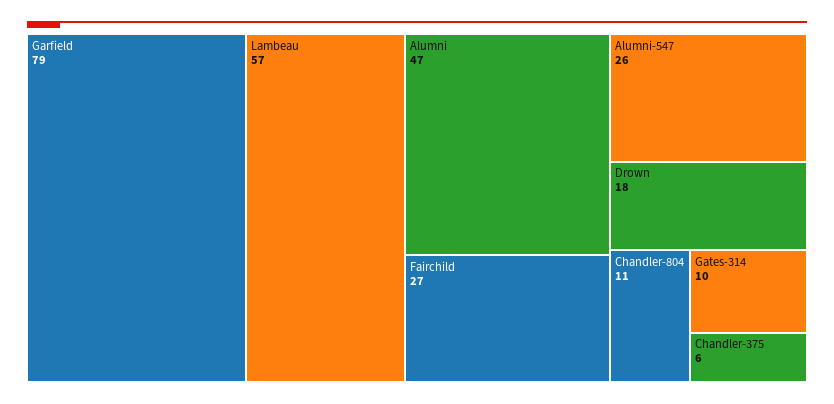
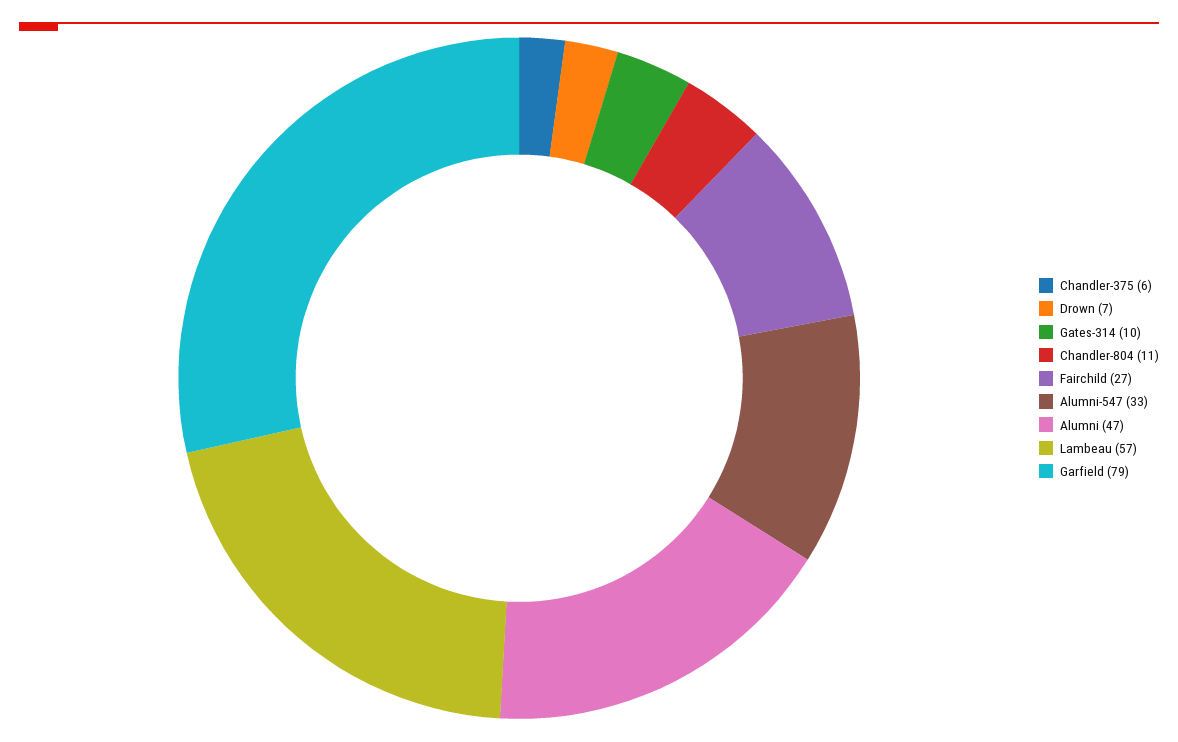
  {
    "Garfield": 79,
    "Lambeau": 57,
    "Alumni": 47,
    "Fairchild": 27,
-   "Alumni-547": 26,
+   "Alumni-547": 33,
-   "Drown": 18,
+   "Drown": 7,
    "Chandler-804": 11,
    "Gates-314": 10,
    "Chandler-375": 6
  }

